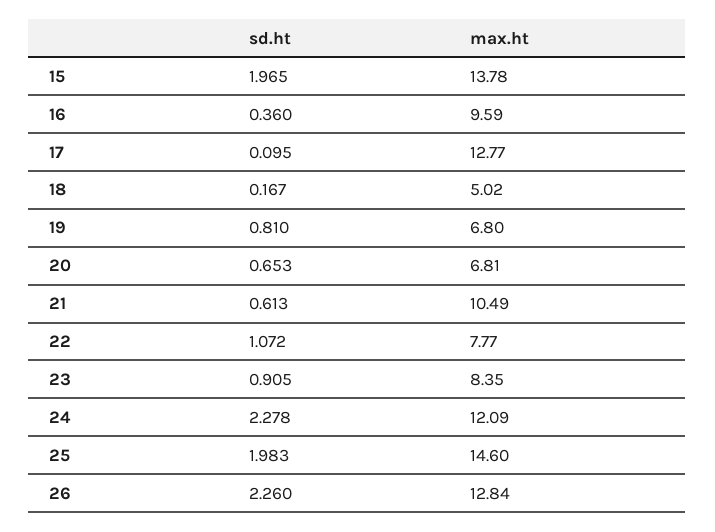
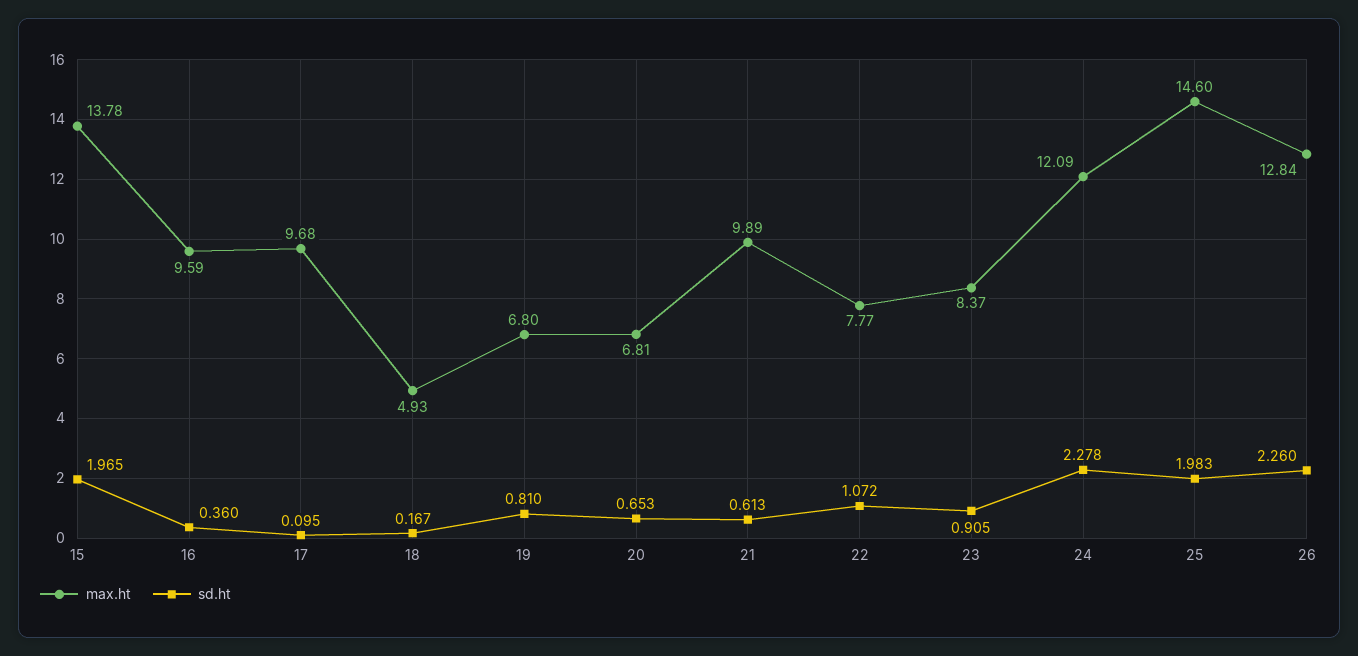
  {
    "sd.ht": {
      "15": 1.965,
      "16": 0.36,
      "17": 0.095,
      "18": 0.167,
      "19": 0.81,
      "20": 0.653,
      "21": 0.613,
      "22": 1.072,
      "23": 0.905,
      "24": 2.278,
      "25": 1.983,
      "26": 2.26
    },
    "max.ht": {
      "15": 13.78,
      "16": 9.59,
-     "17": 12.77,
+     "17": 9.68,
-     "18": 5.02,
+     "18": 4.93,
      "19": 6.8,
      "20": 6.81,
-     "21": 10.49,
+     "21": 9.89,
      "22": 7.77,
-     "23": 8.35,
+     "23": 8.37,
      "24": 12.09,
      "25": 14.6,
      "26": 12.84
    }
  }

